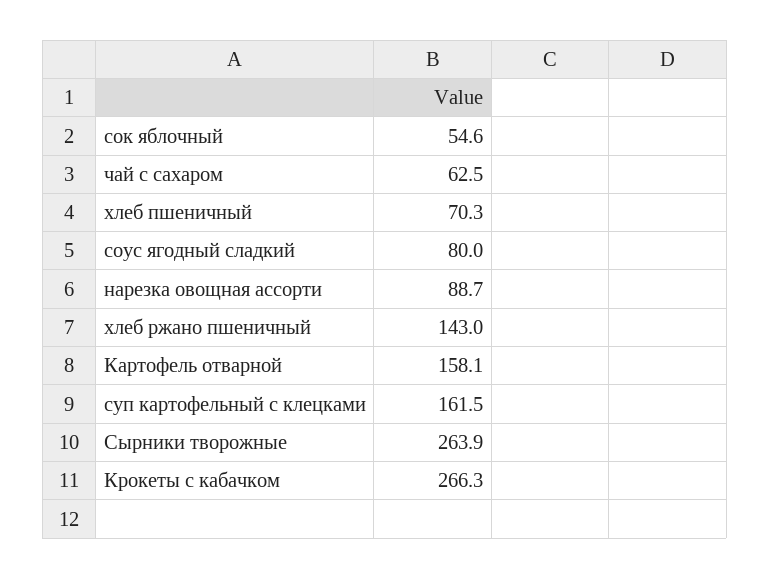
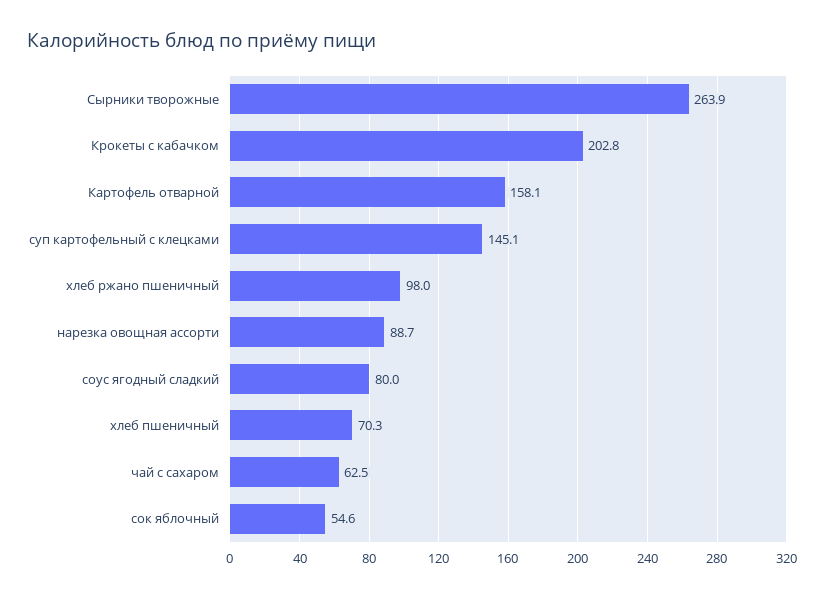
  {
    "сок яблочный": 54.6,
    "чай с сахаром": 62.5,
    "хлеб пшеничный": 70.3,
    "соус ягодный сладкий": 80,
    "нарезка овощная ассорти": 88.7,
-   "хлеб ржано пшеничный": 143,
+   "хлеб ржано пшеничный": 98,
    "Картофель отварной": 158.1,
-   "суп картофельный с клецками": 161.5,
+   "суп картофельный с клецками": 145.1,
    "Сырники творожные": 263.9,
-   "Крокеты с кабачком": 266.3
+   "Крокеты с кабачком": 202.8
  }

